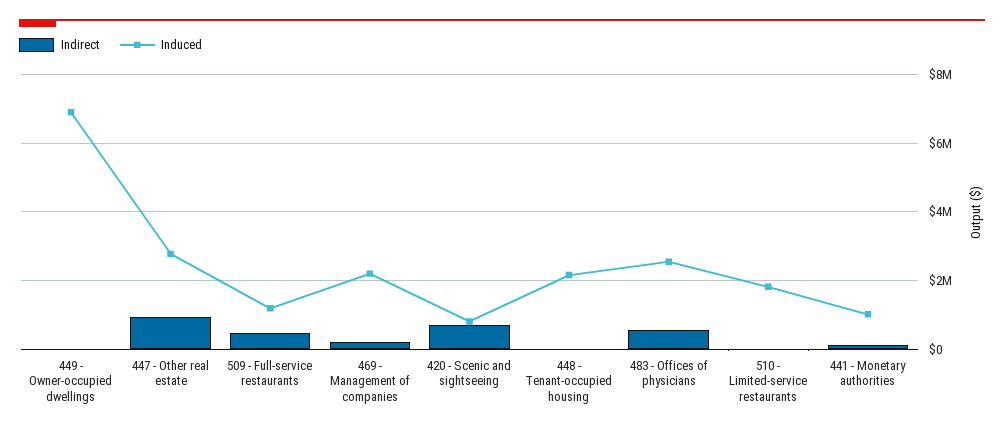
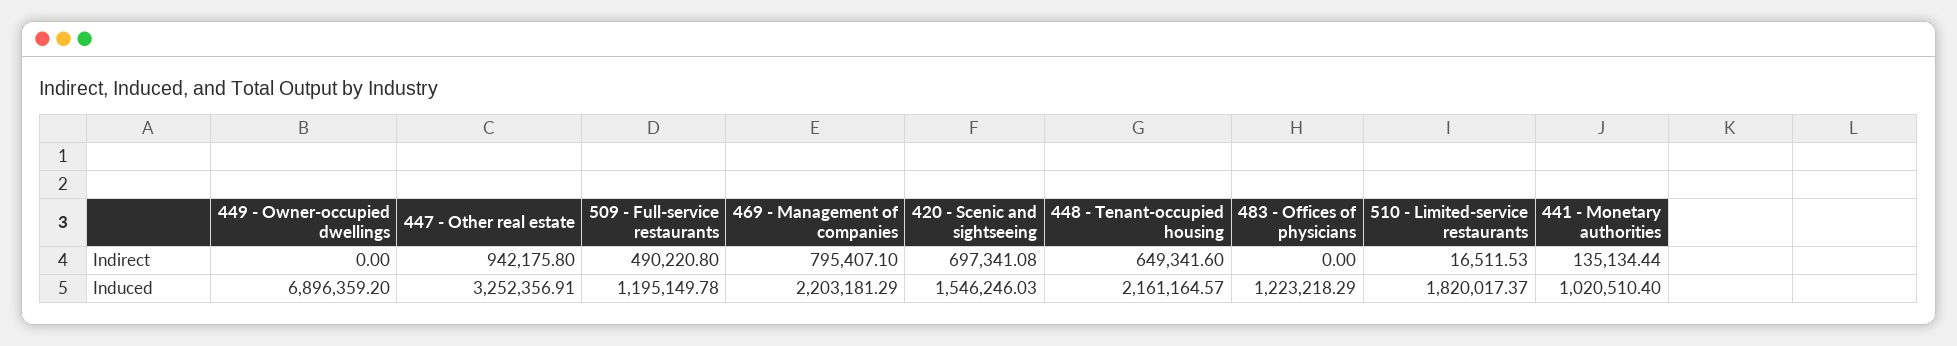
  {
    "Indirect": {
      "449 - Owner-occupied dwellings": 0,
      "447 - Other real estate": 942175.8,
      "509 - Full-service restaurants": 490220.8,
-     "469 - Management of companies": 200000,
+     "469 - Management of companies": 795407.1,
      "420 - Scenic and sightseeing": 697341.08,
-     "448 - Tenant-occupied housing": 0,
+     "448 - Tenant-occupied housing": 649341.6,
-     "483 - Offices of physicians": 600000,
+     "483 - Offices of physicians": 0,
      "510 - Limited-service restaurants": 16511.53,
      "441 - Monetary authorities": 135134.44
    },
    "Induced": {
      "449 - Owner-occupied dwellings": 6896359.2,
-     "447 - Other real estate": 2800000,
+     "447 - Other real estate": 3252356.91,
      "509 - Full-service restaurants": 1195149.78,
      "469 - Management of companies": 2203181.29,
-     "420 - Scenic and sightseeing": 800000,
+     "420 - Scenic and sightseeing": 1546246.03,
      "448 - Tenant-occupied housing": 2161164.57,
-     "483 - Offices of physicians": 2600000,
+     "483 - Offices of physicians": 1223218.29,
      "510 - Limited-service restaurants": 1820017.37,
      "441 - Monetary authorities": 1020510.4
    }
  }

